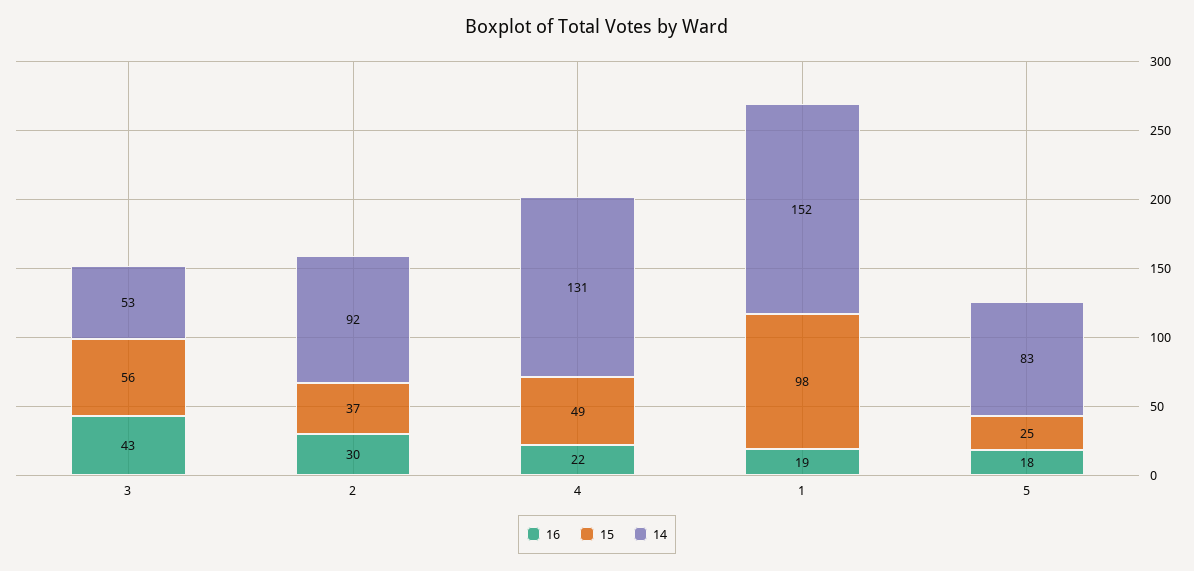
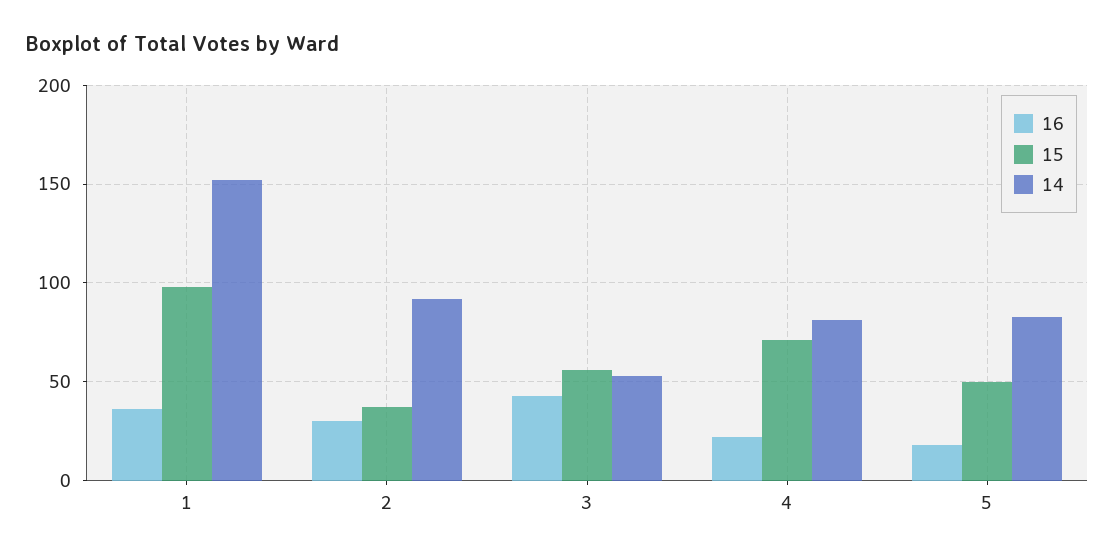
  {
    "16": {
      "3": 43,
      "2": 30,
      "4": 22,
-     "1": 19,
+     "1": 35,
      "5": 18
    },
    "15": {
      "3": 56,
      "2": 37,
-     "4": 49,
+     "4": 70,
      "1": 98,
-     "5": 25
+     "5": 50
    },
    "14": {
      "3": 53,
      "2": 92,
-     "4": 131,
+     "4": 80,
      "1": 152,
      "5": 83
    }
  }

